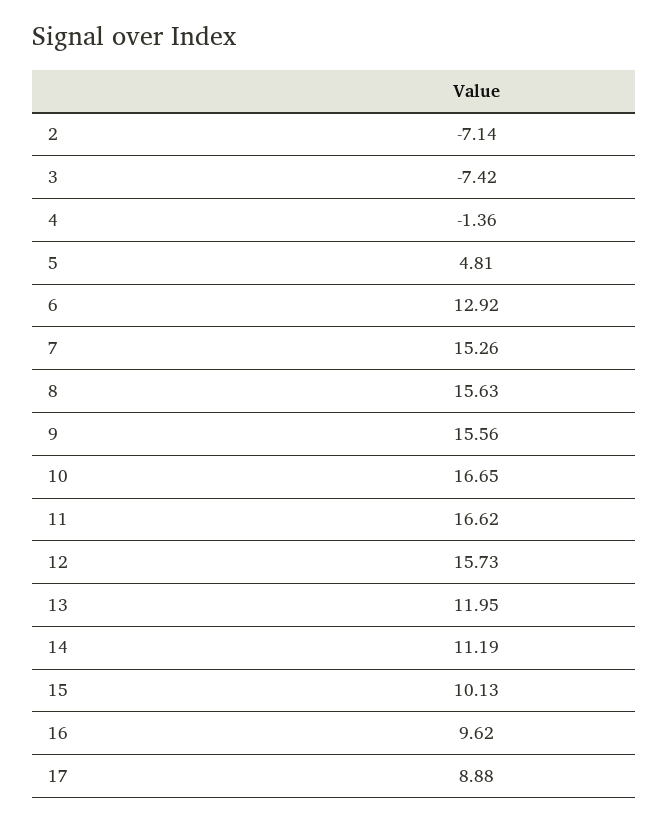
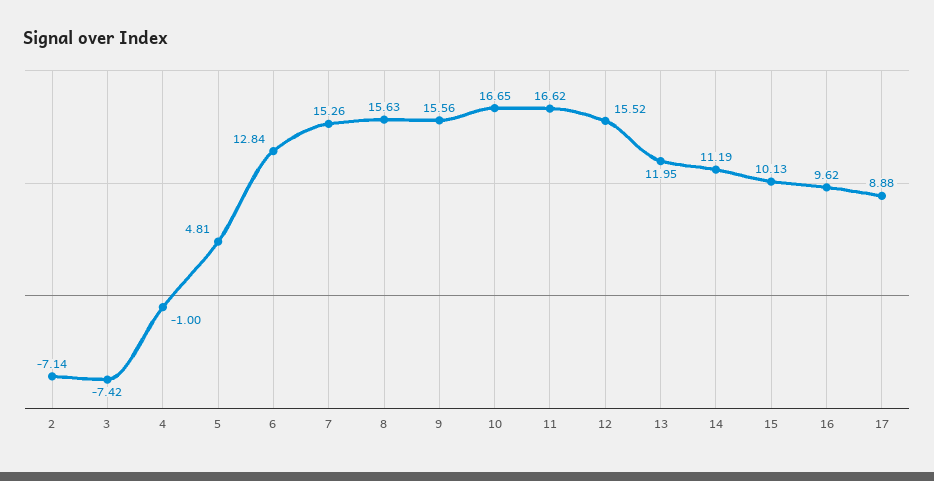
  {
    "2": -7.14,
    "3": -7.42,
-   "4": -1.36,
+   "4": -1,
    "5": 4.81,
-   "6": 12.92,
+   "6": 12.84,
    "7": 15.26,
    "8": 15.63,
    "9": 15.56,
    "10": 16.65,
    "11": 16.62,
-   "12": 15.73,
+   "12": 15.52,
    "13": 11.95,
    "14": 11.19,
    "15": 10.13,
    "16": 9.62,
    "17": 8.88
  }

